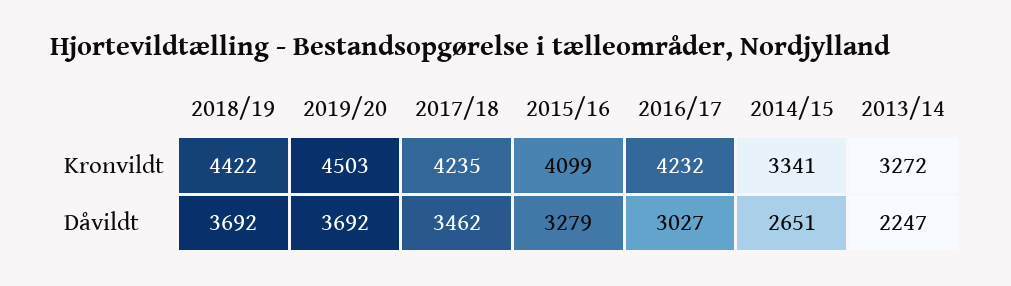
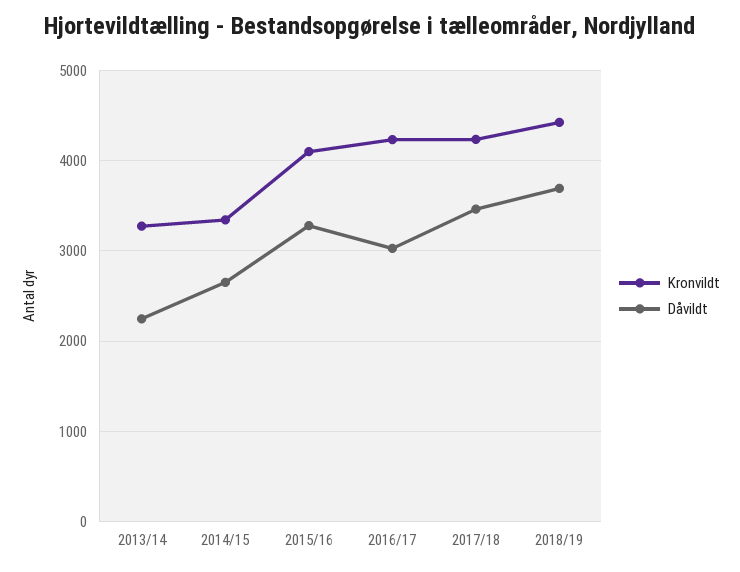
  {
    "Kronvildt": {
      "2018/19": 4422,
-     "2019/20": 4503,
      "2017/18": 4235,
      "2015/16": 4099,
      "2016/17": 4232,
      "2014/15": 3341,
      "2013/14": 3272
    },
    "Dåvildt": {
      "2018/19": 3692,
-     "2019/20": 3692,
      "2017/18": 3462,
      "2015/16": 3279,
      "2016/17": 3027,
      "2014/15": 2651,
      "2013/14": 2247
    }
  }

